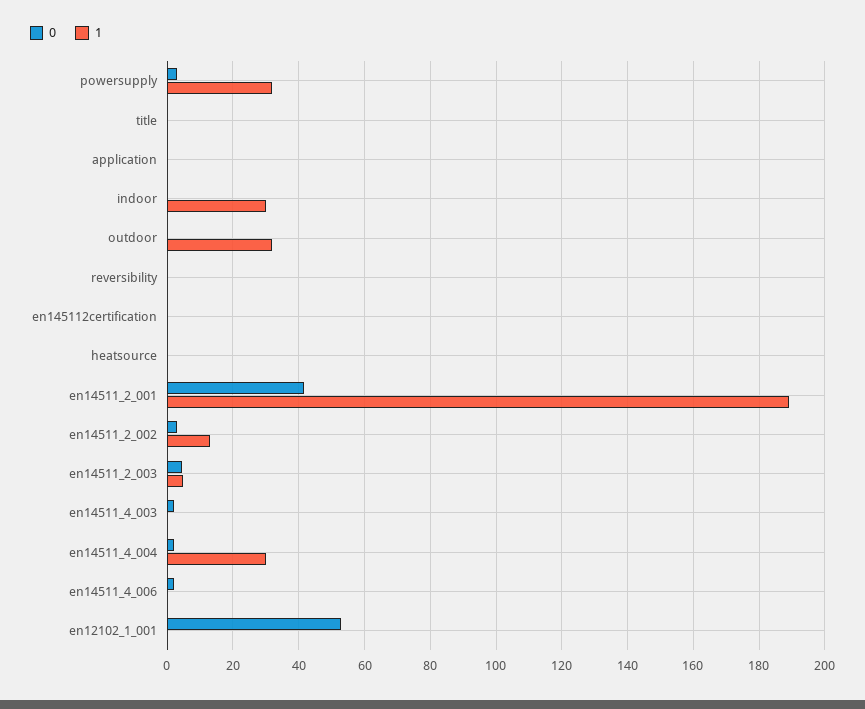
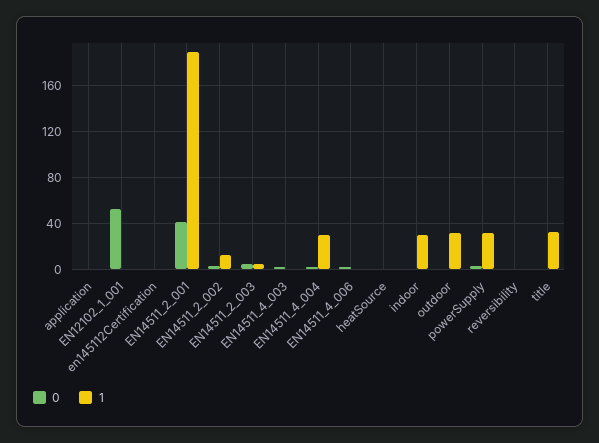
  {
    "0": {
      "powersupply": 4,
      "title": 0,
      "application": 0,
      "indoor": 0,
      "outdoor": 0,
      "reversibility": 0,
      "en145112certification": 0,
      "heatsource": 0,
      "en14511_2_001": 42,
      "en14511_2_002": 2,
      "en14511_2_003": 4,
      "en14511_4_003": 2,
      "en14511_4_004": 2,
      "en14511_4_006": 2,
      "en12102_1_001": 54
    },
    "1": {
      "powersupply": 32,
-     "title": 0,
+     "title": 30,
      "application": 0,
      "indoor": 30,
      "outdoor": 32,
      "reversibility": 0,
      "en145112certification": 0,
      "heatsource": 0,
      "en14511_2_001": 190,
      "en14511_2_002": 14,
      "en14511_2_003": 4,
      "en14511_4_003": 0,
      "en14511_4_004": 30,
      "en14511_4_006": 0,
      "en12102_1_001": 0
    }
  }

